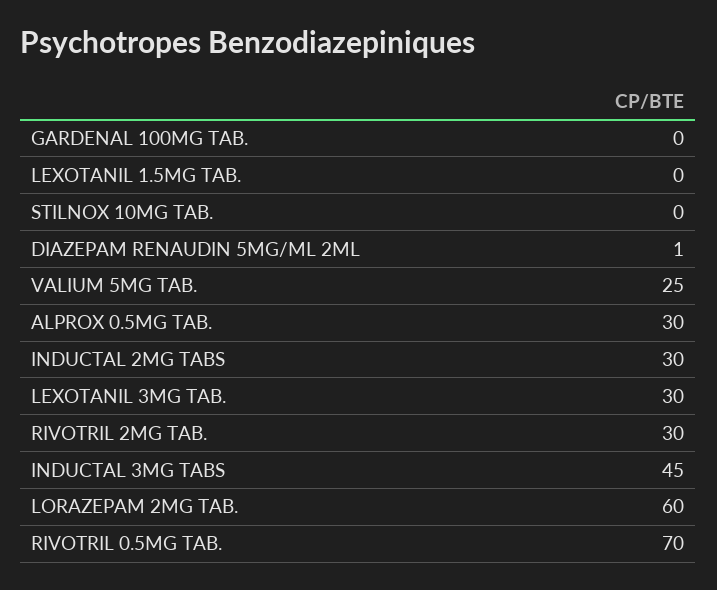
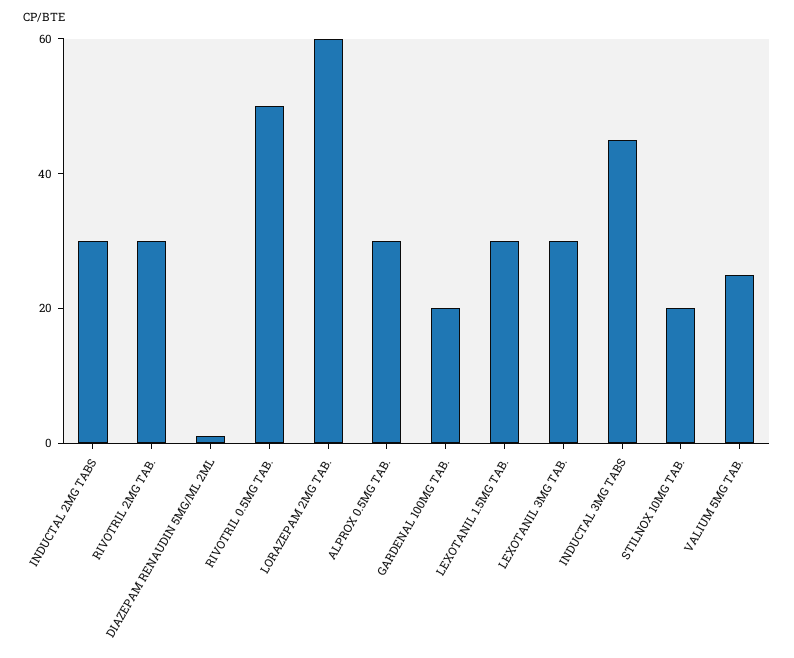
  {
-   "GARDENAL 100MG TAB.": 0,
+   "GARDENAL 100MG TAB.": 20,
-   "LEXOTANIL 1.5MG TAB.": 0,
+   "LEXOTANIL 1.5MG TAB.": 30,
-   "STILNOX 10MG TAB.": 0,
+   "STILNOX 10MG TAB.": 20,
    "DIAZEPAM RENAUDIN 5MG/ML 2ML": 1,
    "VALIUM 5MG TAB.": 25,
    "ALPROX 0.5MG TAB.": 30,
    "INDUCTAL 2MG TABS": 30,
    "LEXOTANIL 3MG TAB.": 30,
    "RIVOTRIL 2MG TAB.": 30,
    "INDUCTAL 3MG TABS": 45,
    "LORAZEPAM 2MG TAB.": 60,
-   "RIVOTRIL 0.5MG TAB.": 70
+   "RIVOTRIL 0.5MG TAB.": 50
  }

